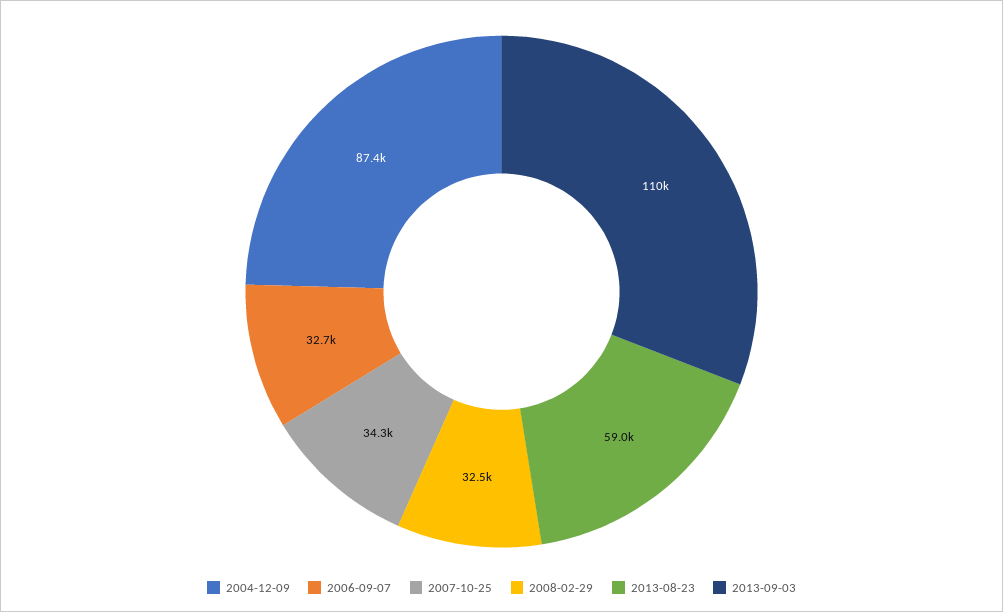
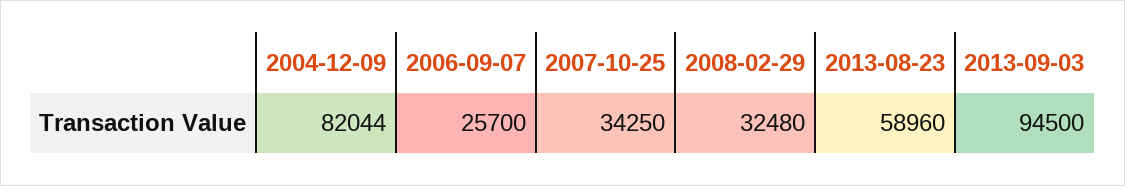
  {
-   "2004-12-09": 87400,
+   "2004-12-09": 82044,
-   "2006-09-07": 32700,
+   "2006-09-07": 25700,
    "2007-10-25": 34250,
    "2008-02-29": 32480,
    "2013-08-23": 58960,
-   "2013-09-03": 110000
+   "2013-09-03": 94500
  }

